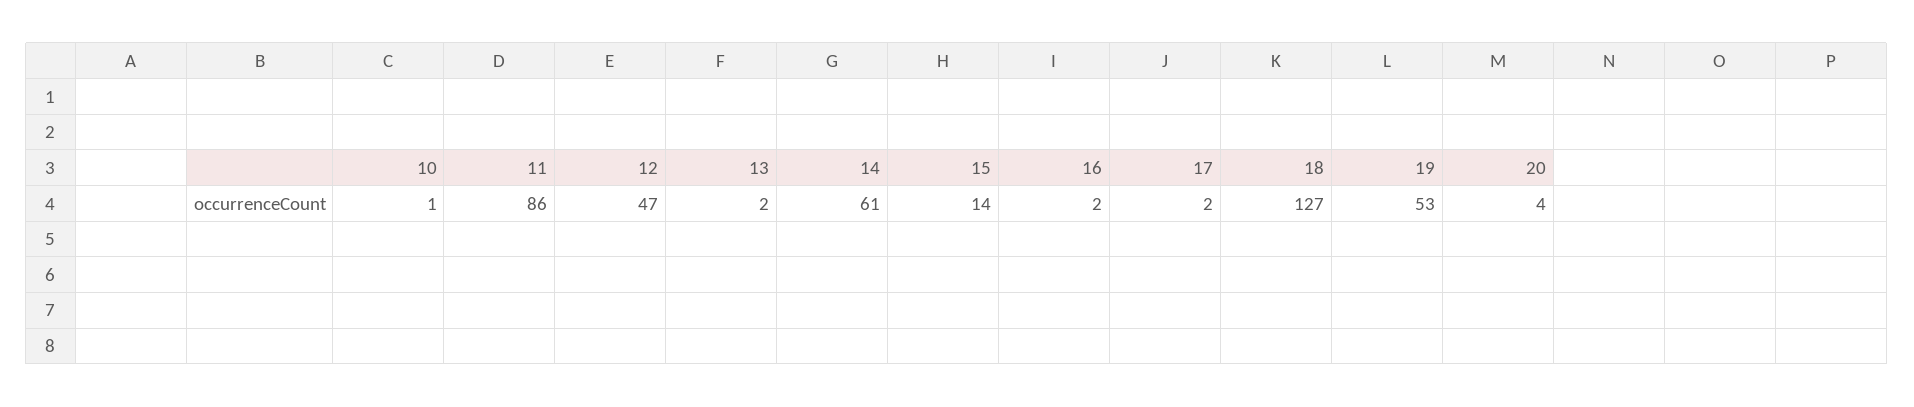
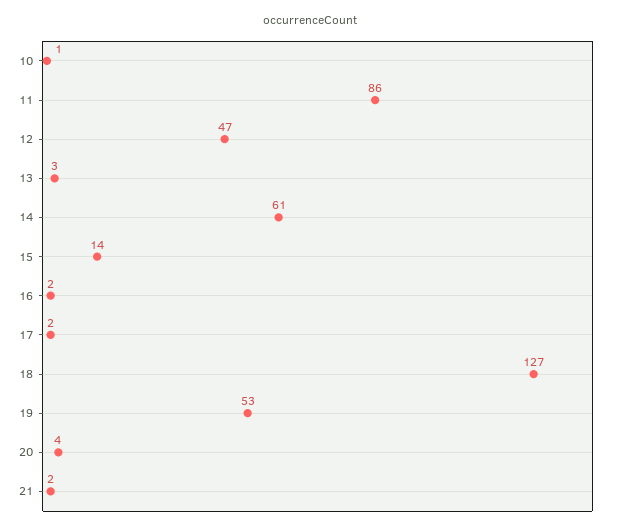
  {
    "10": 1,
    "11": 86,
    "12": 47,
-   "13": 2,
+   "13": 3,
    "14": 61,
    "15": 14,
    "16": 2,
    "17": 2,
    "18": 127,
    "19": 53,
-   "20": 4
+   "20": 4,
+   "21": 2
  }

